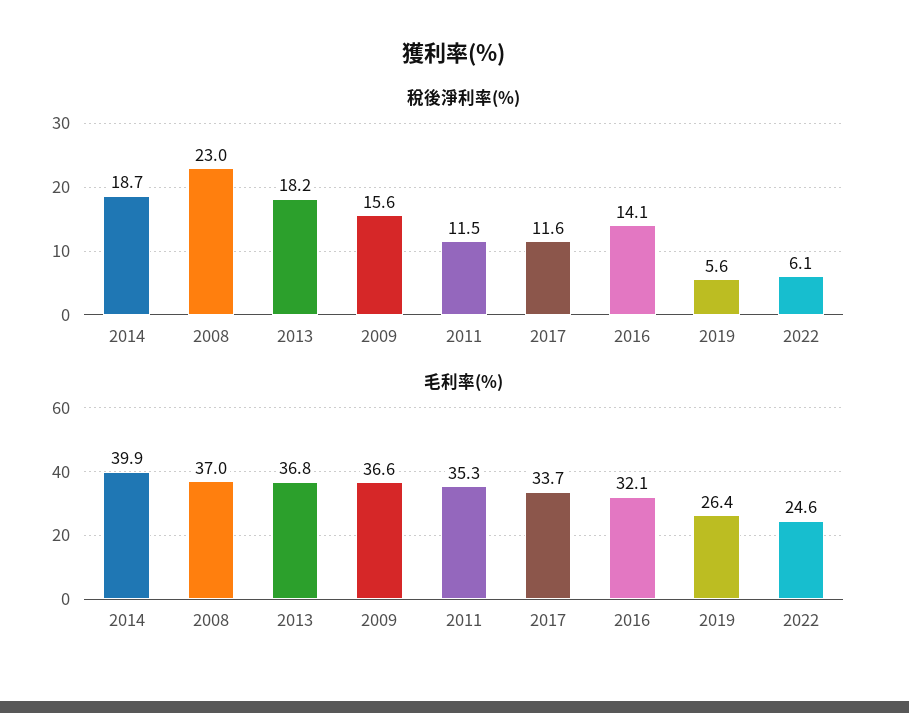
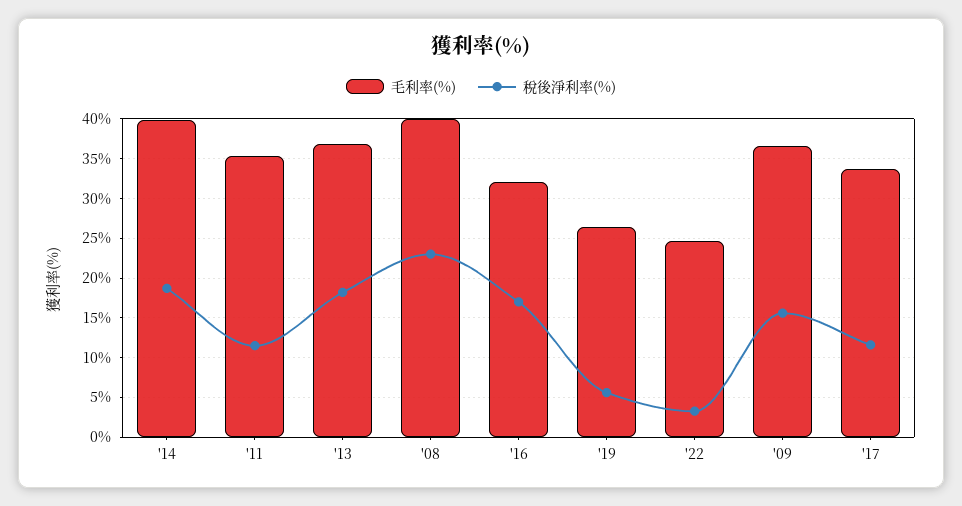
  {
    "稅後淨利率(%)": {
      "2014": 18.7,
      "2008": 23,
      "2013": 18.2,
      "2009": 15.6,
      "2011": 11.5,
      "2017": 11.6,
-     "2016": 14.1,
+     "2016": 17,
      "2019": 5.6,
-     "2022": 6.1
+     "2022": 3
    },
    "毛利率(%)": {
      "2014": 39.9,
-     "2008": 37,
+     "2008": 40,
      "2013": 36.8,
      "2009": 36.6,
      "2011": 35.3,
      "2017": 33.7,
      "2016": 32.1,
      "2019": 26.4,
      "2022": 24.6
    }
  }

